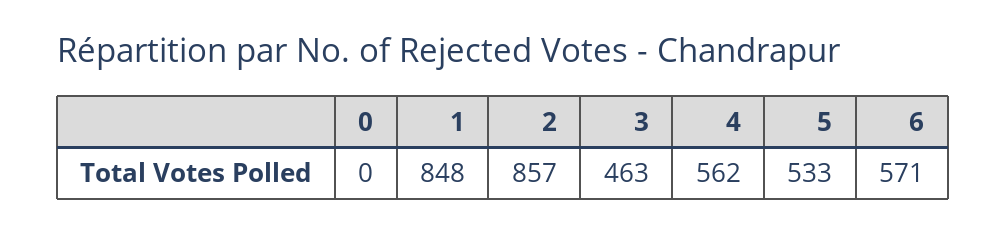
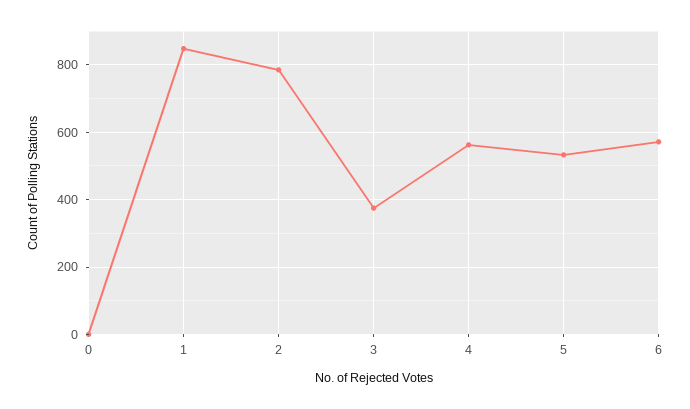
  {
    "0": 0,
    "1": 848,
-   "2": 857,
+   "2": 780,
-   "3": 463,
+   "3": 380,
    "4": 562,
    "5": 533,
    "6": 571
  }

